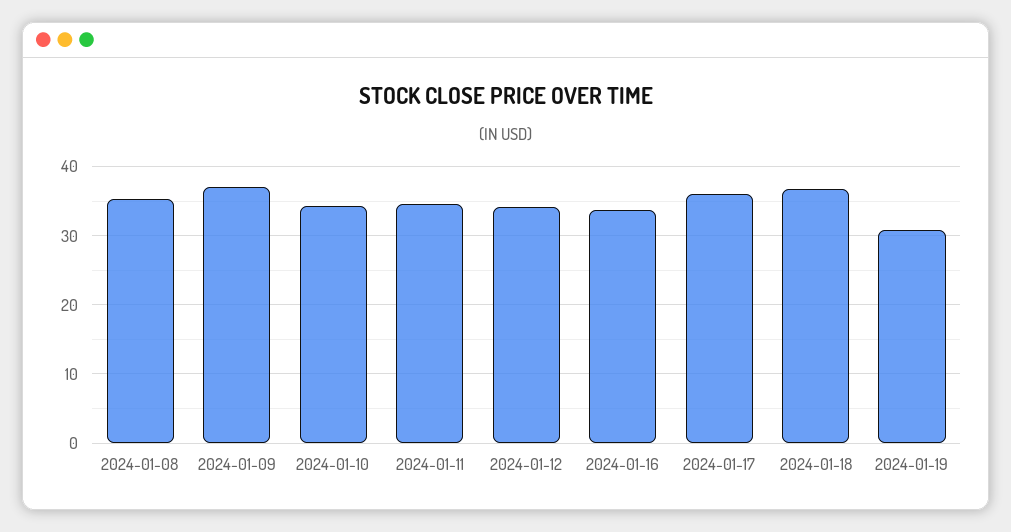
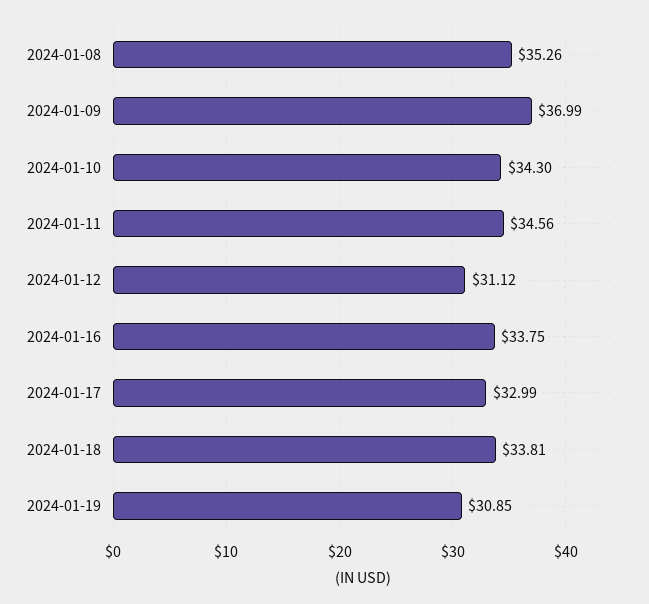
  {
    "2024-01-08": 35.26,
    "2024-01-09": 36.99,
    "2024-01-10": 34.3,
    "2024-01-11": 34.56,
-   "2024-01-12": 34,
+   "2024-01-12": 31.12,
    "2024-01-16": 33.75,
-   "2024-01-17": 36,
+   "2024-01-17": 32.99,
-   "2024-01-18": 37,
+   "2024-01-18": 33.81,
    "2024-01-19": 30.85
  }

